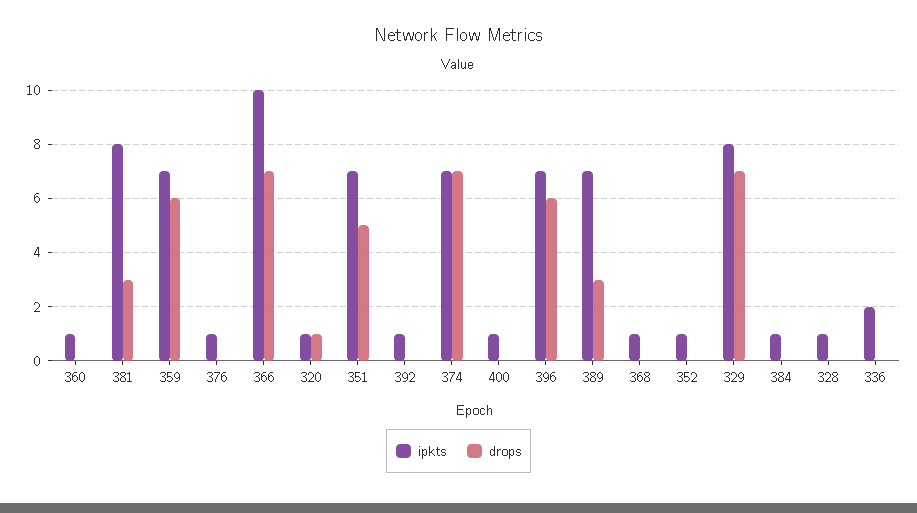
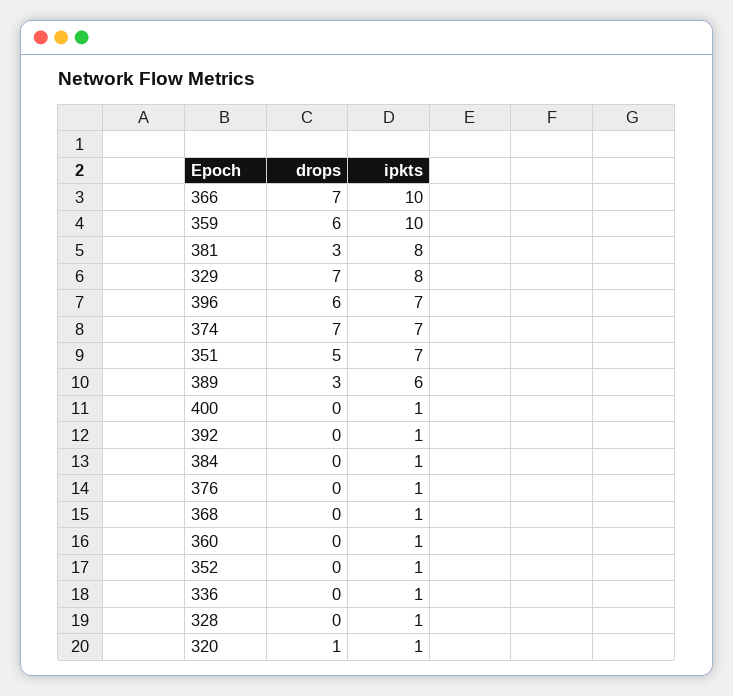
  {
    "ipkts": {
      "360": 1,
      "381": 8,
-     "359": 7,
+     "359": 10,
      "376": 1,
      "366": 10,
      "320": 1,
      "351": 7,
      "392": 1,
      "374": 7,
      "400": 1,
      "396": 7,
-     "389": 7,
+     "389": 6,
      "368": 1,
      "352": 1,
      "329": 8,
      "384": 1,
      "328": 1,
-     "336": 2
+     "336": 1
    },
    "drops": {
      "360": 0,
      "381": 3,
      "359": 6,
      "376": 0,
      "366": 7,
      "320": 1,
      "351": 5,
      "392": 0,
      "374": 7,
      "400": 0,
      "396": 6,
      "389": 3,
      "368": 0,
      "352": 0,
      "329": 7,
      "384": 0,
      "328": 0,
      "336": 0
    }
  }

